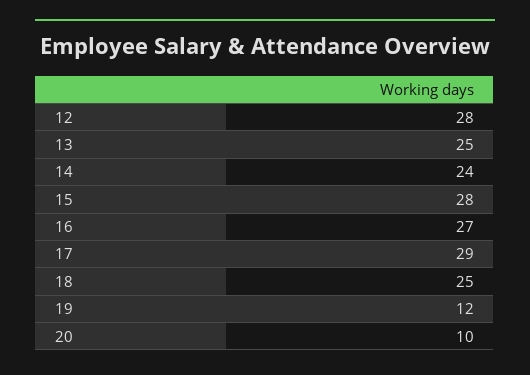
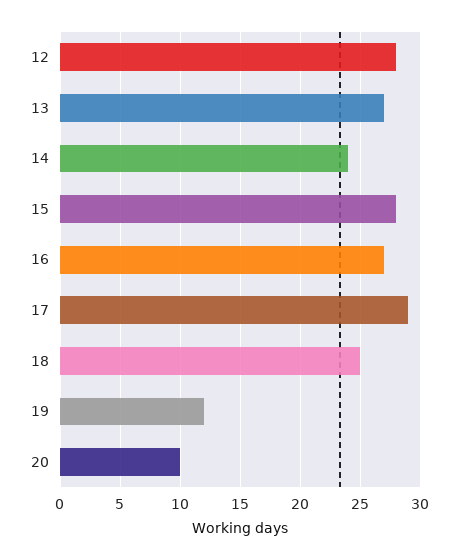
  {
    "12": 28,
-   "13": 25,
+   "13": 27,
    "14": 24,
    "15": 28,
    "16": 27,
    "17": 29,
    "18": 25,
    "19": 12,
    "20": 10
  }

